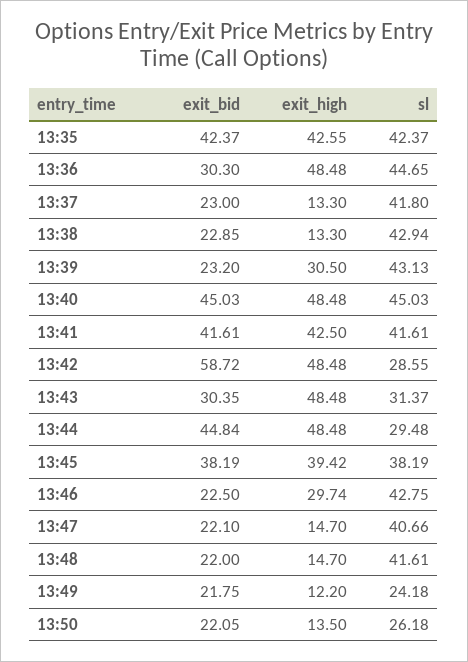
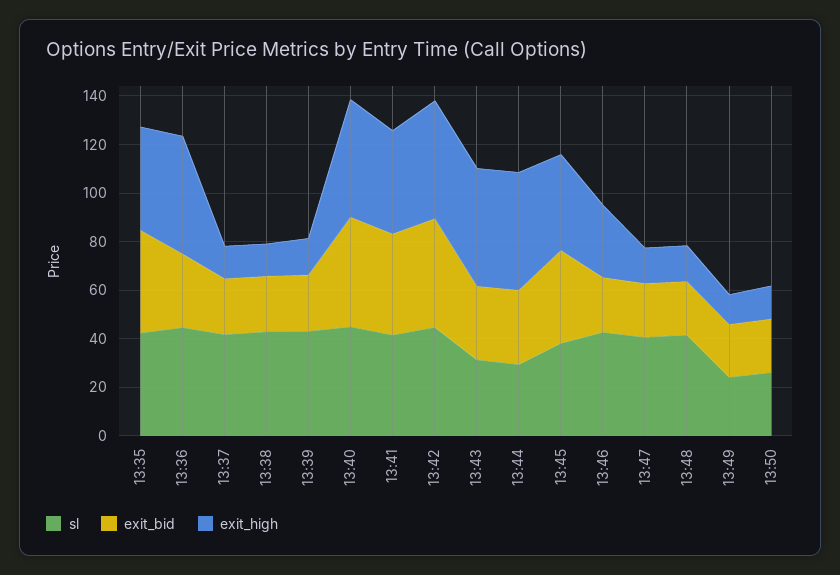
  {
    "exit_bid": {
      "13:35": 42.37,
      "13:36": 30.3,
      "13:37": 23,
      "13:38": 22.85,
      "13:39": 23.2,
      "13:40": 45.03,
      "13:41": 41.61,
-     "13:42": 58.72,
+     "13:42": 45,
      "13:43": 30.35,
-     "13:44": 44.84,
+     "13:44": 30,
      "13:45": 38.19,
      "13:46": 22.5,
      "13:47": 22.1,
      "13:48": 22,
      "13:49": 21.75,
      "13:50": 22.05
    },
    "exit_high": {
      "13:35": 42.55,
      "13:36": 48.48,
      "13:37": 13.3,
      "13:38": 13.3,
-     "13:39": 30.5,
+     "13:39": 15,
      "13:40": 48.48,
      "13:41": 42.5,
      "13:42": 48.48,
      "13:43": 48.48,
      "13:44": 48.48,
      "13:45": 39.42,
      "13:46": 29.74,
      "13:47": 14.7,
      "13:48": 14.7,
      "13:49": 12.2,
      "13:50": 13.5
    },
    "sl": {
      "13:35": 42.37,
      "13:36": 44.65,
      "13:37": 41.8,
      "13:38": 42.94,
      "13:39": 43.13,
      "13:40": 45.03,
      "13:41": 41.61,
-     "13:42": 28.55,
+     "13:42": 45,
      "13:43": 31.37,
      "13:44": 29.48,
      "13:45": 38.19,
      "13:46": 42.75,
      "13:47": 40.66,
      "13:48": 41.61,
      "13:49": 24.18,
      "13:50": 26.18
    }
  }

